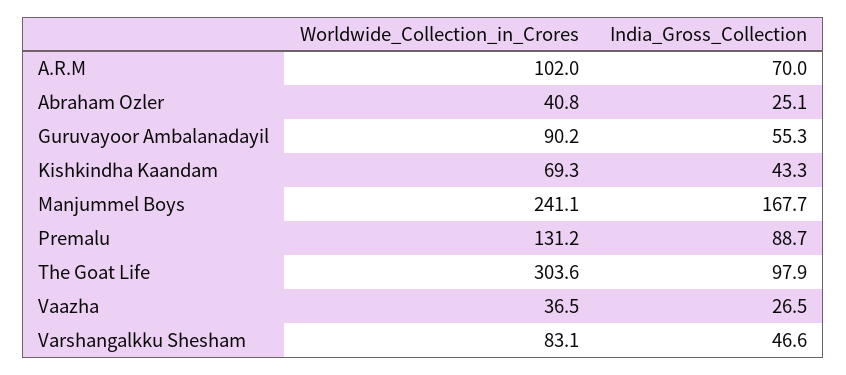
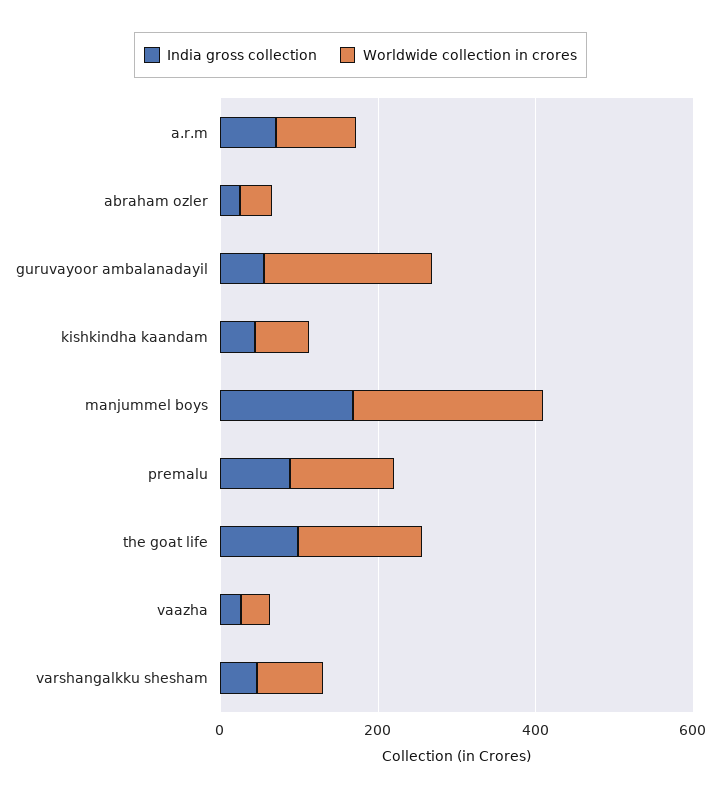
  {
    "Worldwide_Collection_in_Crores": {
      "A.R.M": 102,
      "Abraham Ozler": 40.8,
-     "Guruvayoor Ambalanadayil": 90.2,
+     "Guruvayoor Ambalanadayil": 200,
      "Kishkindha Kaandam": 69.3,
      "Manjummel Boys": 241.1,
      "Premalu": 131.2,
-     "The Goat Life": 303.6,
+     "The Goat Life": 150,
      "Vaazha": 36.5,
      "Varshangalkku Shesham": 83.1
    },
    "India_Gross_Collection": {
      "A.R.M": 70,
      "Abraham Ozler": 25.1,
      "Guruvayoor Ambalanadayil": 55.3,
      "Kishkindha Kaandam": 43.3,
      "Manjummel Boys": 167.7,
      "Premalu": 88.7,
      "The Goat Life": 97.9,
      "Vaazha": 26.5,
      "Varshangalkku Shesham": 46.6
    }
  }

